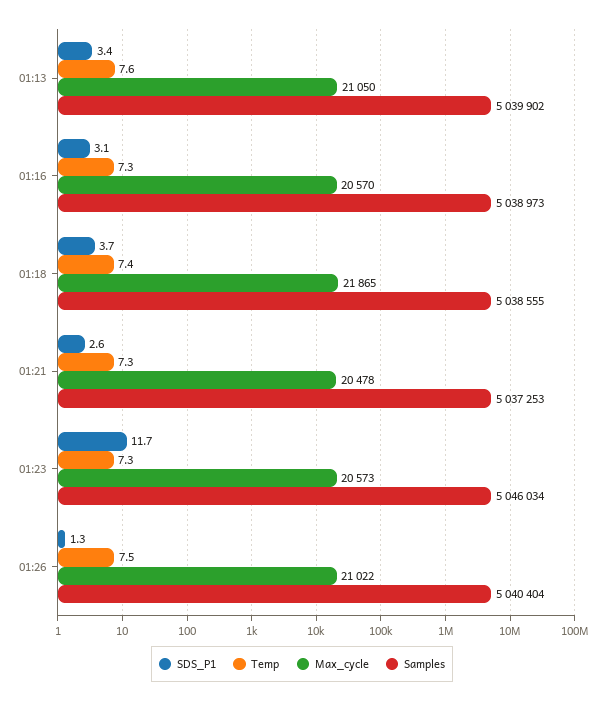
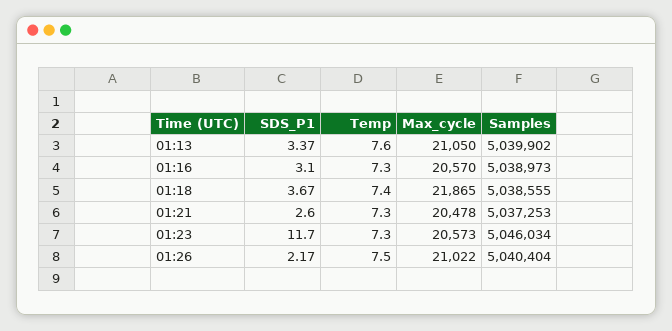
  {
    "SDS_P1": {
      "01:13": 3.37,
      "01:16": 3.1,
      "01:18": 3.67,
      "01:21": 2.6,
      "01:23": 11.7,
-     "01:26": 1.3
+     "01:26": 2.17
    },
    "Temp": {
      "01:13": 7.6,
      "01:16": 7.3,
      "01:18": 7.4,
      "01:21": 7.3,
      "01:23": 7.3,
      "01:26": 7.5
    },
    "Max_cycle": {
      "01:13": 21050,
      "01:16": 20570,
      "01:18": 21865,
      "01:21": 20478,
      "01:23": 20573,
      "01:26": 21022
    },
    "Samples": {
      "01:13": 5039902,
      "01:16": 5038973,
      "01:18": 5038555,
      "01:21": 5037253,
      "01:23": 5046034,
      "01:26": 5040404
    }
  }

